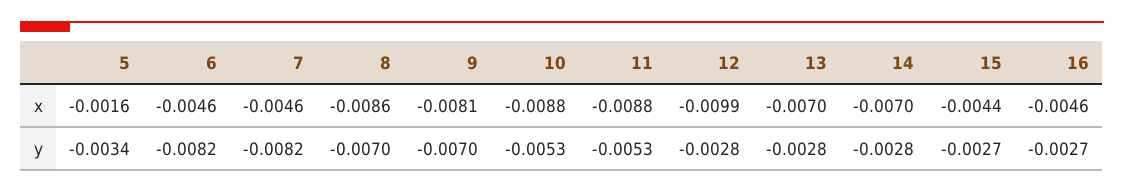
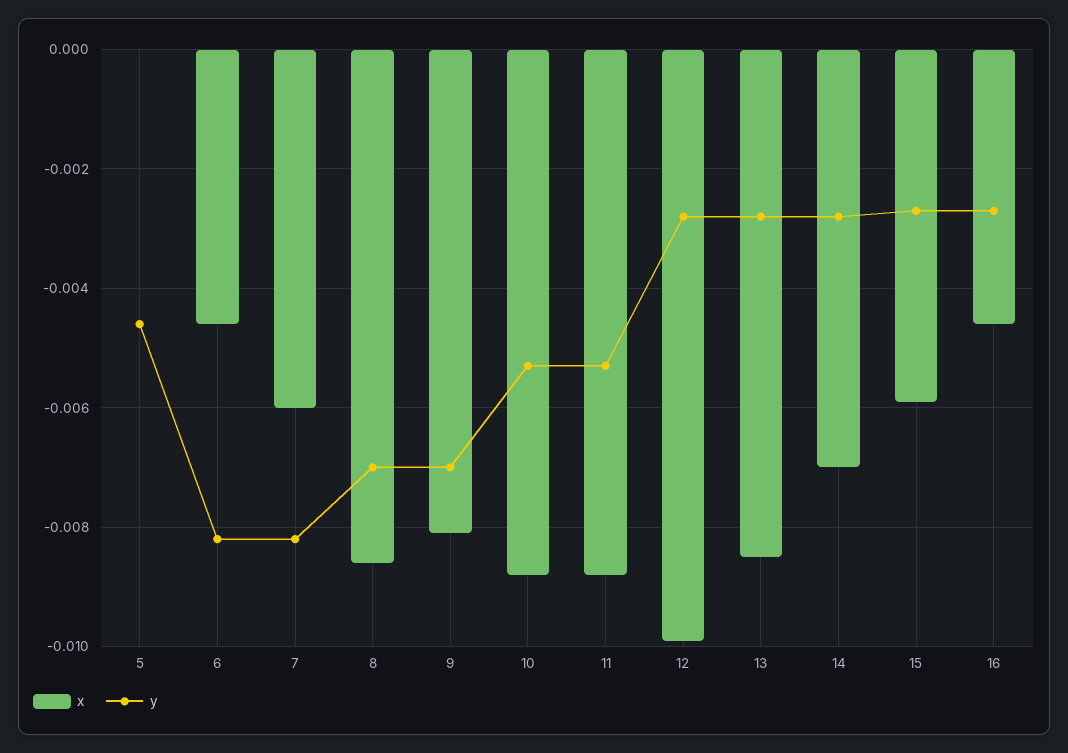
  {
    "x": {
-     "5": -0.0016,
+     "5": 0,
      "6": -0.0046,
-     "7": -0.0046,
+     "7": -0.006,
      "8": -0.0086,
      "9": -0.0081,
      "10": -0.0088,
      "11": -0.0088,
      "12": -0.0099,
-     "13": -0.007,
+     "13": -0.0085,
      "14": -0.007,
-     "15": -0.0044,
+     "15": -0.006,
      "16": -0.0046
    },
    "y": {
-     "5": -0.0034,
+     "5": -0.0045,
      "6": -0.0082,
      "7": -0.0082,
      "8": -0.007,
      "9": -0.007,
      "10": -0.0053,
      "11": -0.0053,
      "12": -0.0028,
      "13": -0.0028,
      "14": -0.0028,
      "15": -0.0027,
      "16": -0.0027
    }
  }

